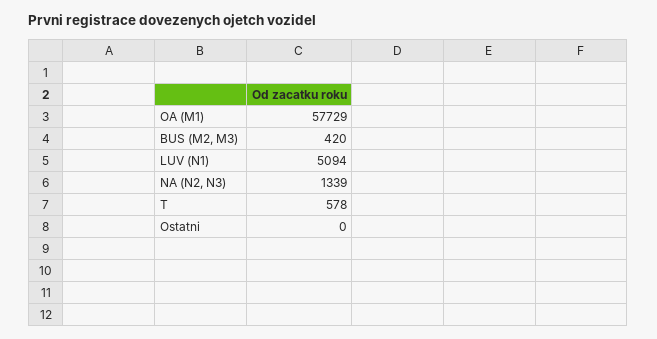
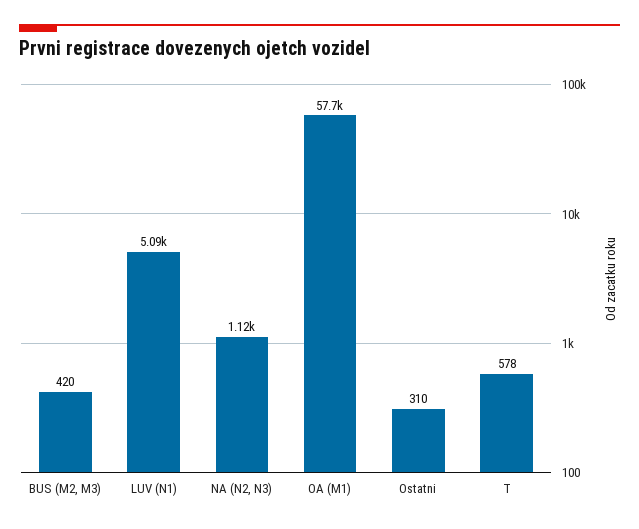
  {
    "OA (M1)": 57729,
    "BUS (M2, M3)": 420,
    "LUV (N1)": 5094,
-   "NA (N2, N3)": 1339,
+   "NA (N2, N3)": 1120,
    "T": 578,
-   "Ostatni": 0
+   "Ostatni": 310
  }

